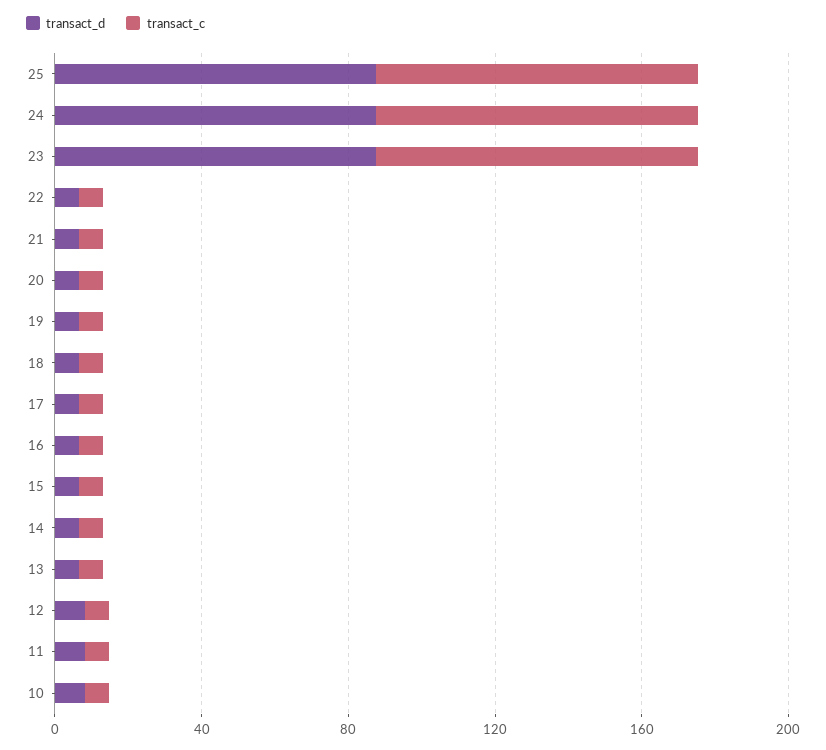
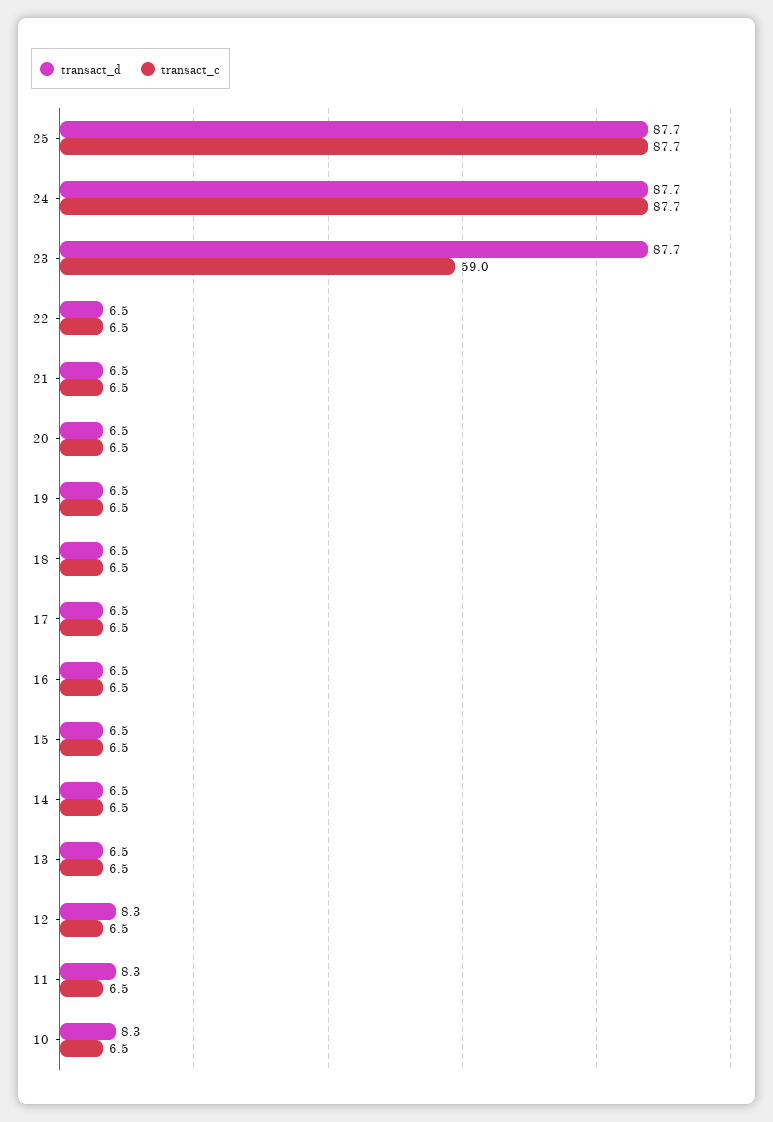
  {
    "transact_d": {
      "25": 87.7,
      "24": 87.7,
      "23": 87.7,
      "22": 6.5,
      "21": 6.5,
      "20": 6.5,
      "19": 6.5,
      "18": 6.5,
      "17": 6.5,
      "16": 6.5,
      "15": 6.5,
      "14": 6.5,
      "13": 6.5,
      "12": 8.3,
      "11": 8.3,
      "10": 8.3
    },
    "transact_c": {
      "25": 87.7,
      "24": 87.7,
-     "23": 90,
+     "23": 59,
      "22": 6.5,
      "21": 6.5,
      "20": 6.5,
      "19": 6.5,
      "18": 6.5,
      "17": 6.5,
      "16": 6.5,
      "15": 6.5,
      "14": 6.5,
      "13": 6.5,
      "12": 6.5,
      "11": 6.5,
      "10": 6.5
    }
  }

